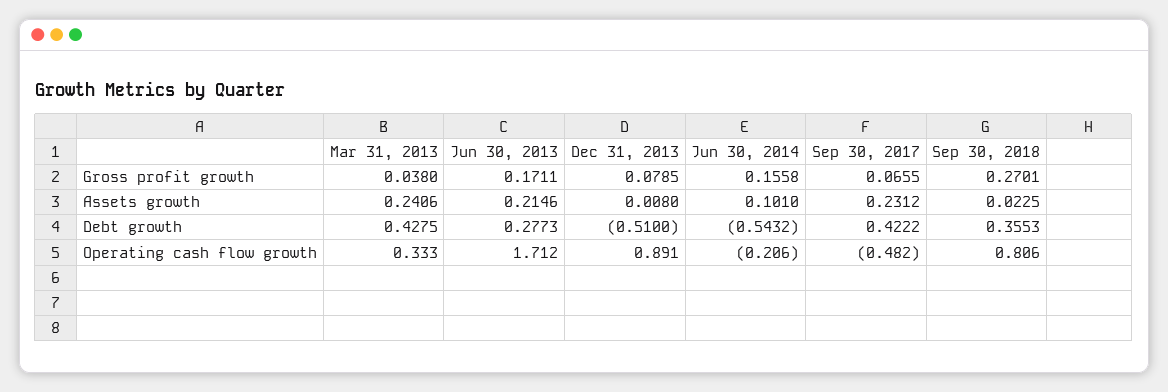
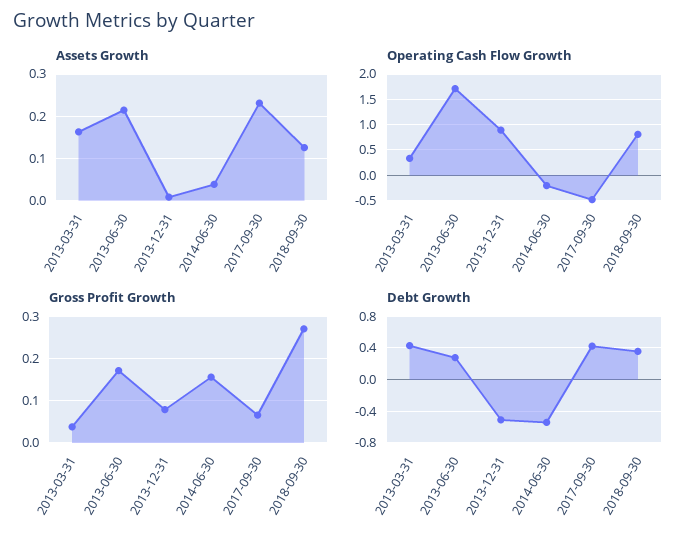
  {
    "Gross profit growth": {
      "Mar 31, 2013": 0.038,
      "Jun 30, 2013": 0.1711,
      "Dec 31, 2013": 0.0785,
      "Jun 30, 2014": 0.1558,
      "Sep 30, 2017": 0.0655,
      "Sep 30, 2018": 0.2701
    },
    "Assets growth": {
-     "Mar 31, 2013": 0.2406,
+     "Mar 31, 2013": 0.16,
      "Jun 30, 2013": 0.2146,
      "Dec 31, 2013": 0.008,
-     "Jun 30, 2014": 0.101,
+     "Jun 30, 2014": 0.04,
      "Sep 30, 2017": 0.2312,
-     "Sep 30, 2018": 0.0225
+     "Sep 30, 2018": 0.12
    },
    "Debt growth": {
      "Mar 31, 2013": 0.4275,
      "Jun 30, 2013": 0.2773,
      "Dec 31, 2013": -0.51,
      "Jun 30, 2014": -0.5432,
      "Sep 30, 2017": 0.4222,
      "Sep 30, 2018": 0.3553
    },
    "Operating cash flow growth": {
      "Mar 31, 2013": 0.333,
      "Jun 30, 2013": 1.712,
      "Dec 31, 2013": 0.891,
      "Jun 30, 2014": -0.206,
      "Sep 30, 2017": -0.482,
      "Sep 30, 2018": 0.806
    }
  }

